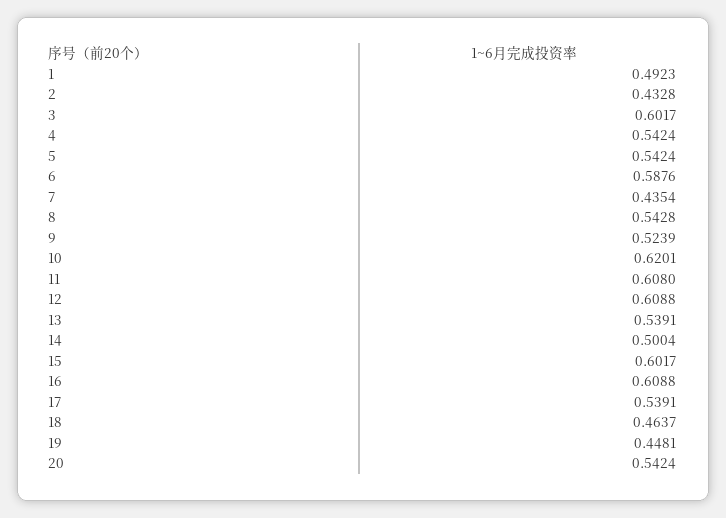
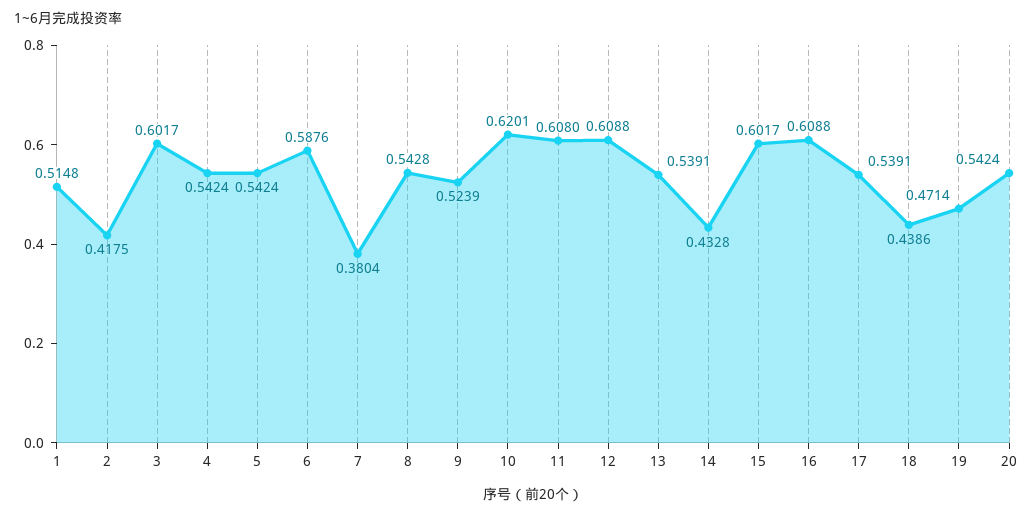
  {
-   "1": 0.4923,
+   "1": 0.5148,
-   "2": 0.4328,
+   "2": 0.4175,
    "3": 0.6017,
    "4": 0.5424,
    "5": 0.5424,
    "6": 0.5876,
-   "7": 0.4354,
+   "7": 0.3804,
    "8": 0.5428,
    "9": 0.5239,
    "10": 0.6201,
    "11": 0.608,
    "12": 0.6088,
    "13": 0.5391,
-   "14": 0.5004,
+   "14": 0.4328,
    "15": 0.6017,
    "16": 0.6088,
    "17": 0.5391,
-   "18": 0.4637,
+   "18": 0.4386,
-   "19": 0.4481,
+   "19": 0.4714,
    "20": 0.5424
  }

